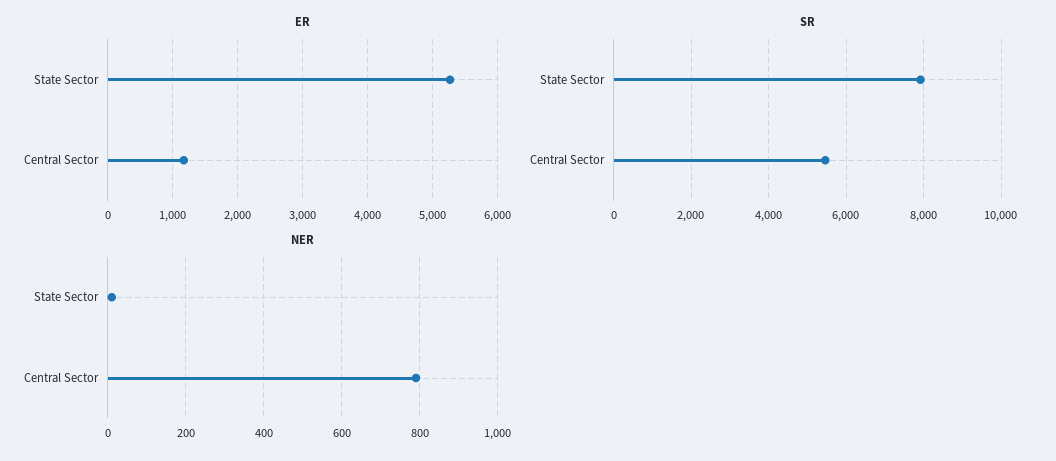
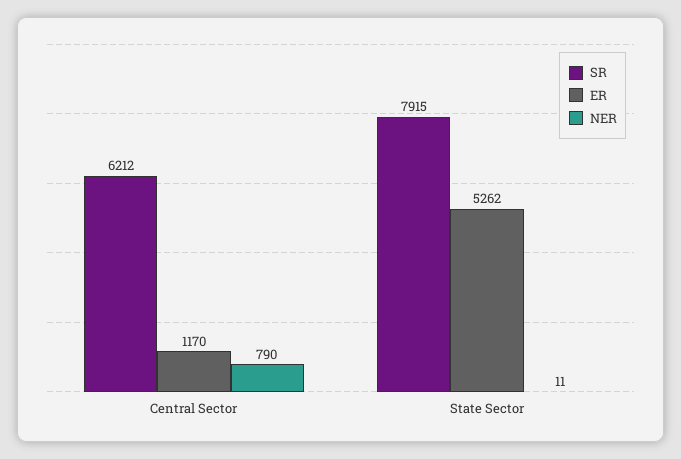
  {
    "ER": {
      "State Sector": 5262,
      "Central Sector": 1170
    },
    "SR": {
      "State Sector": 7915,
-     "Central Sector": 5400
+     "Central Sector": 6212
    },
    "NER": {
      "State Sector": 11,
      "Central Sector": 790
    }
  }

